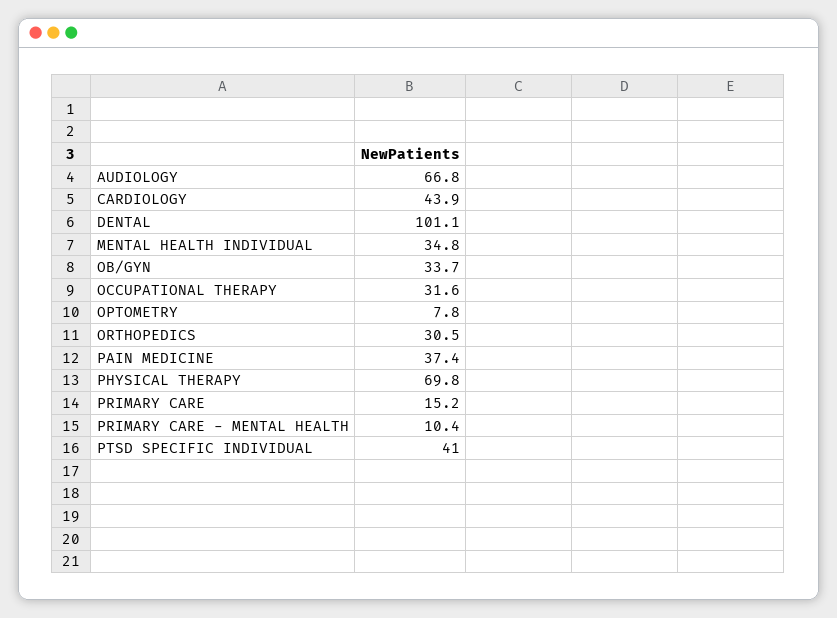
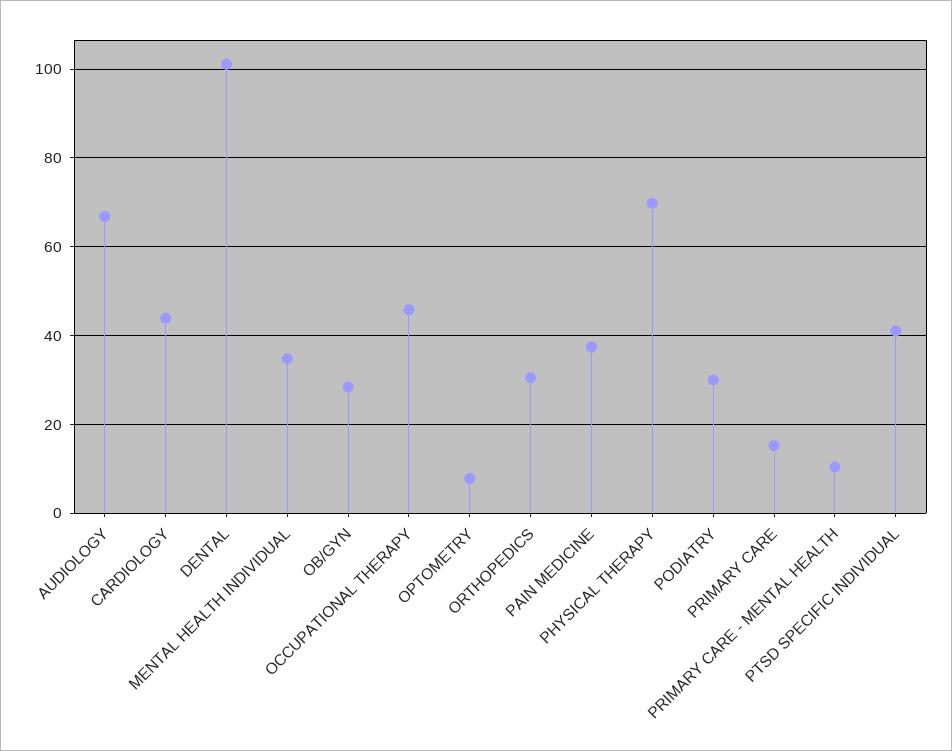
  {
    "AUDIOLOGY": 66.8,
    "CARDIOLOGY": 43.9,
    "DENTAL": 101.1,
    "MENTAL HEALTH INDIVIDUAL": 34.8,
-   "OB/GYN": 33.7,
+   "OB/GYN": 28,
-   "OCCUPATIONAL THERAPY": 31.6,
+   "OCCUPATIONAL THERAPY": 46,
    "OPTOMETRY": 7.8,
    "ORTHOPEDICS": 30.5,
    "PAIN MEDICINE": 37.4,
    "PHYSICAL THERAPY": 69.8,
    "PRIMARY CARE": 15.2,
    "PRIMARY CARE - MENTAL HEALTH": 10.4,
-   "PTSD SPECIFIC INDIVIDUAL": 41
+   "PTSD SPECIFIC INDIVIDUAL": 41,
+   "PODIATRY": 30
  }

